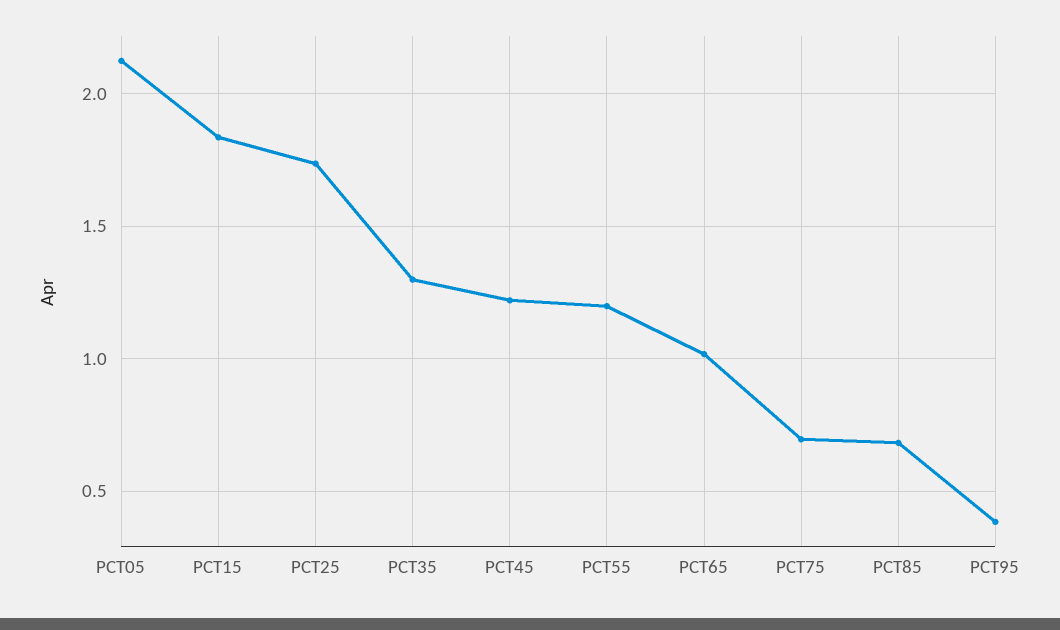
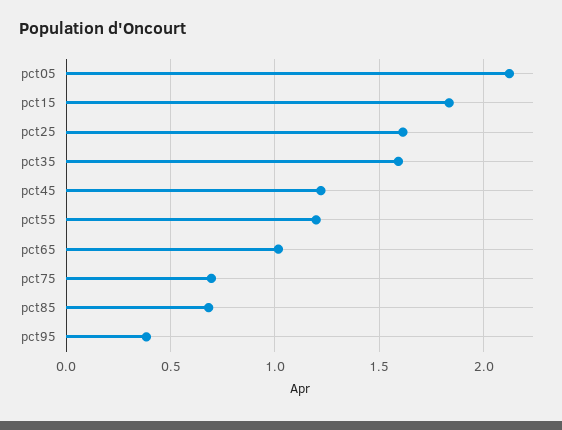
  {
    "PCT05": 2.1,
    "PCT15": 1.85,
-   "PCT25": 1.75,
+   "PCT25": 1.6,
-   "PCT35": 1.3,
+   "PCT35": 1.6,
    "PCT45": 1.2,
    "PCT55": 1.2,
    "PCT65": 1,
    "PCT75": 0.7,
    "PCT85": 0.7,
    "PCT95": 0.4
  }

